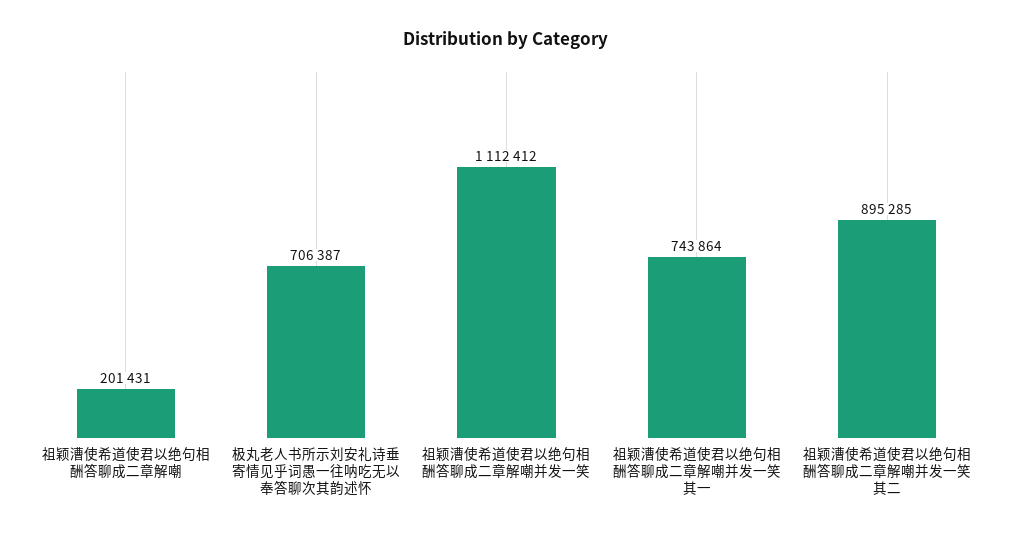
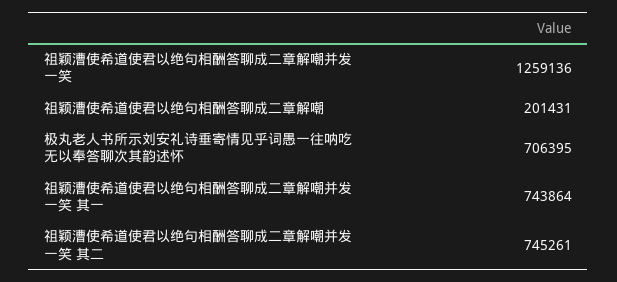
  {
    "祖颖漕使希道使君以绝句相酬答聊成二章解嘲": 201431,
-   "极丸老人书所示刘安礼诗垂寄情见乎词愚一往呐吃无以奉答聊次其韵述怀": 706387,
+   "极丸老人书所示刘安礼诗垂寄情见乎词愚一往呐吃无以奉答聊次其韵述怀": 706395,
-   "祖颖漕使希道使君以绝句相酬答聊成二章解嘲并发一笑": 1112412,
+   "祖颖漕使希道使君以绝句相酬答聊成二章解嘲并发一笑": 1259136,
    "祖颖漕使希道使君以绝句相酬答聊成二章解嘲并发一笑 其一": 743864,
-   "祖颖漕使希道使君以绝句相酬答聊成二章解嘲并发一笑 其二": 895285
+   "祖颖漕使希道使君以绝句相酬答聊成二章解嘲并发一笑 其二": 745261
  }

